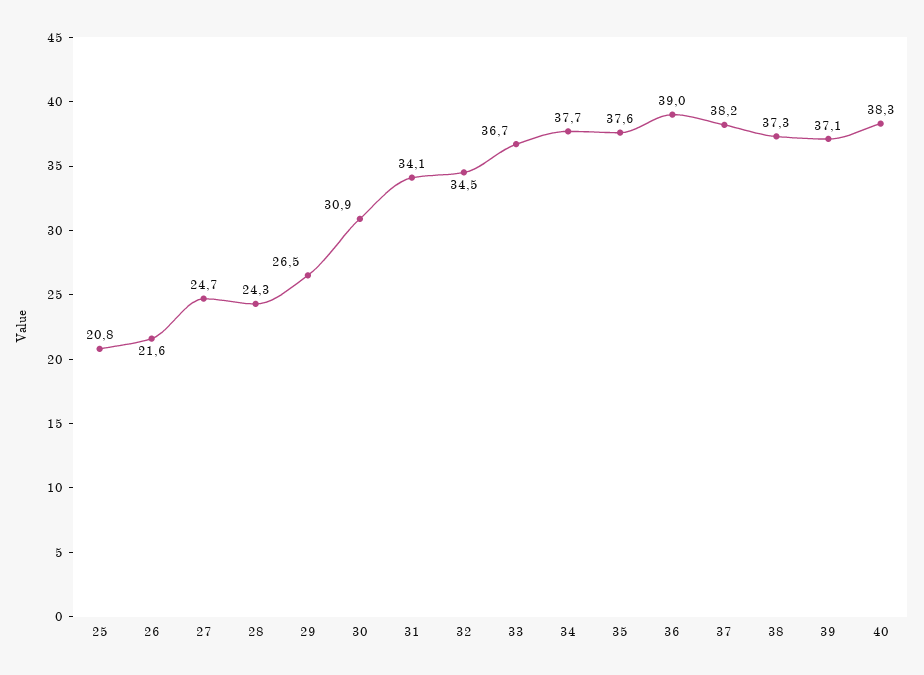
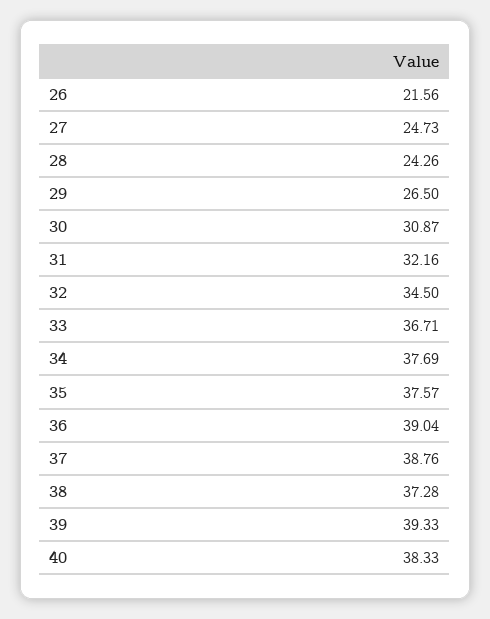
  {
-   "25": 20.8,
    "26": 21.56,
    "27": 24.73,
    "28": 24.26,
    "29": 26.5,
    "30": 30.87,
-   "31": 34.1,
+   "31": 32.16,
    "32": 34.5,
    "33": 36.71,
    "34": 37.69,
    "35": 37.57,
    "36": 39.04,
-   "37": 38.2,
+   "37": 38.76,
    "38": 37.28,
-   "39": 37.1,
+   "39": 39.33,
    "40": 38.33
  }

